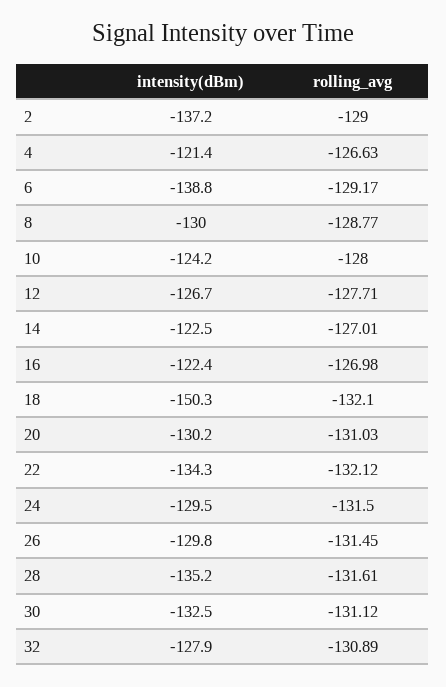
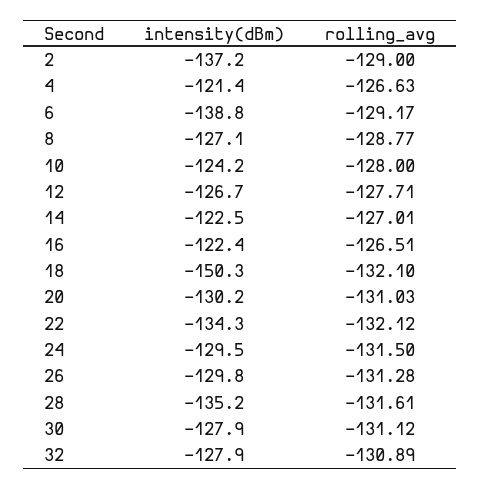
  {
    "intensity(dBm)": {
      "2": -137.2,
      "4": -121.4,
      "6": -138.8,
-     "8": -130,
+     "8": -127.1,
      "10": -124.2,
      "12": -126.7,
      "14": -122.5,
      "16": -122.4,
      "18": -150.3,
      "20": -130.2,
      "22": -134.3,
      "24": -129.5,
      "26": -129.8,
      "28": -135.2,
-     "30": -132.5,
+     "30": -127.9,
      "32": -127.9
    },
    "rolling_avg": {
      "2": -129,
      "4": -126.63,
      "6": -129.17,
      "8": -128.77,
      "10": -128,
      "12": -127.71,
      "14": -127.01,
-     "16": -126.98,
+     "16": -126.51,
      "18": -132.1,
      "20": -131.03,
      "22": -132.12,
      "24": -131.5,
-     "26": -131.45,
+     "26": -131.28,
      "28": -131.61,
      "30": -131.12,
      "32": -130.89
    }
  }

